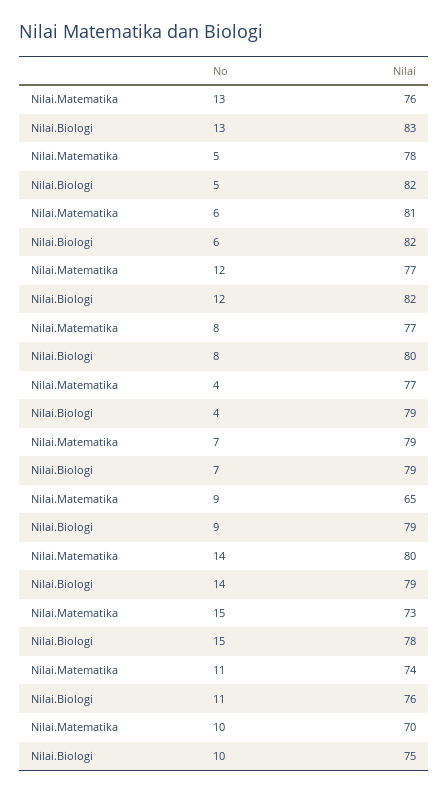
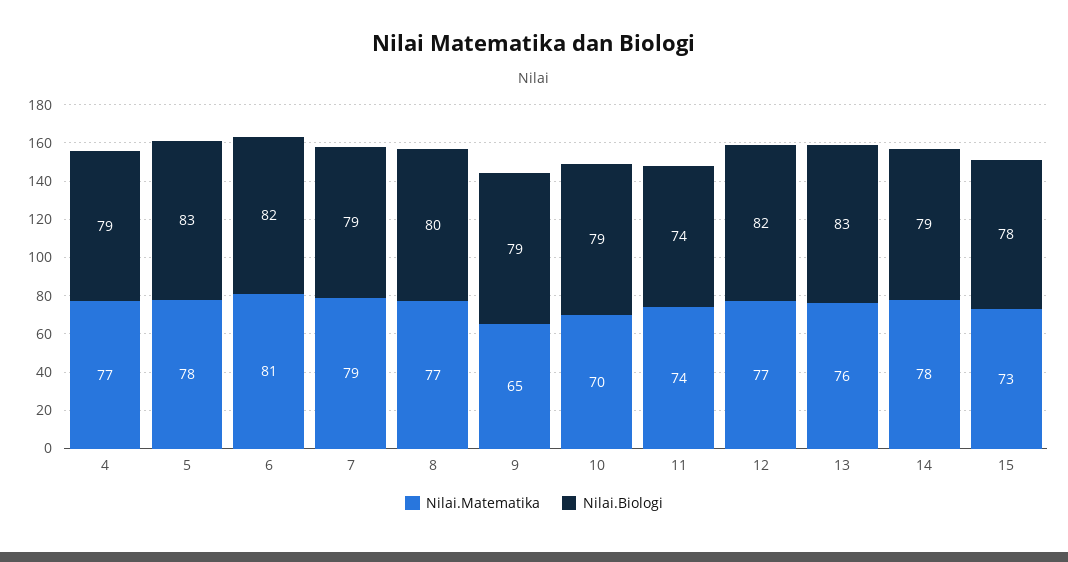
  {
    "Nilai.Matematika": {
      "13": 76,
      "5": 78,
      "6": 81,
      "12": 77,
      "8": 77,
      "4": 77,
      "7": 79,
      "9": 65,
-     "14": 80,
+     "14": 78,
      "15": 73,
      "11": 74,
      "10": 70
    },
    "Nilai.Biologi": {
      "13": 83,
-     "5": 82,
+     "5": 83,
      "6": 82,
      "12": 82,
      "8": 80,
      "4": 79,
      "7": 79,
      "9": 79,
      "14": 79,
      "15": 78,
-     "11": 76,
+     "11": 74,
-     "10": 75
+     "10": 79
    }
  }

